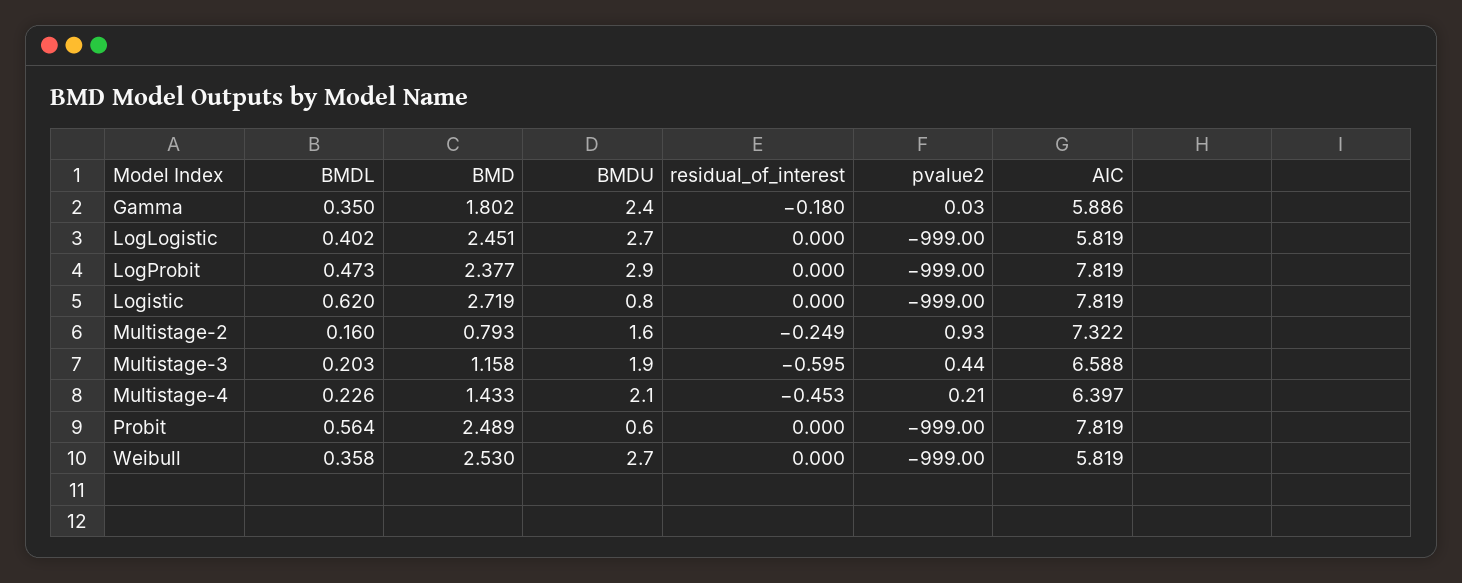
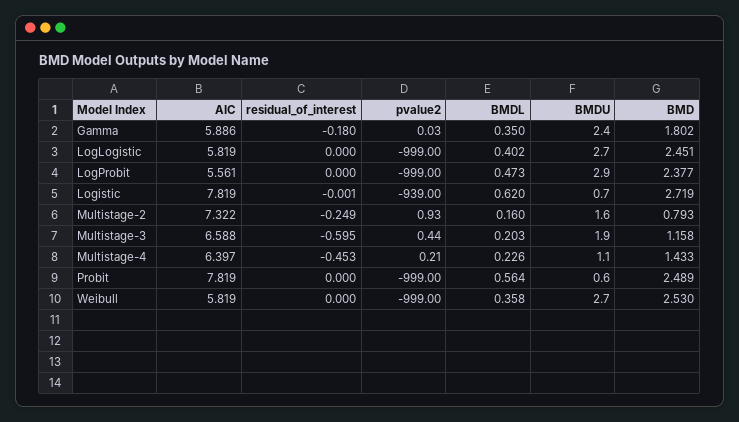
  {
    "BMDL": {
      "Gamma": 0.35,
      "LogLogistic": 0.402,
      "LogProbit": 0.473,
      "Logistic": 0.62,
      "Multistage-2": 0.16,
      "Multistage-3": 0.203,
      "Multistage-4": 0.226,
      "Probit": 0.564,
      "Weibull": 0.358
    },
    "BMD": {
      "Gamma": 1.802,
      "LogLogistic": 2.451,
      "LogProbit": 2.377,
      "Logistic": 2.719,
      "Multistage-2": 0.793,
      "Multistage-3": 1.158,
      "Multistage-4": 1.433,
      "Probit": 2.489,
      "Weibull": 2.53
    },
    "BMDU": {
      "Gamma": 2.4,
      "LogLogistic": 2.7,
      "LogProbit": 2.9,
-     "Logistic": 0.8,
+     "Logistic": 0.7,
      "Multistage-2": 1.6,
      "Multistage-3": 1.9,
-     "Multistage-4": 2.1,
+     "Multistage-4": 1.1,
      "Probit": 0.6,
      "Weibull": 2.7
    },
    "residual_of_interest": {
      "Gamma": -0.18,
      "LogLogistic": 0,
      "LogProbit": 0,
-     "Logistic": 0,
+     "Logistic": -0.001,
      "Multistage-2": -0.249,
      "Multistage-3": -0.595,
      "Multistage-4": -0.453,
      "Probit": 0,
      "Weibull": 0
    },
    "pvalue2": {
      "Gamma": 0.03,
      "LogLogistic": -999,
      "LogProbit": -999,
-     "Logistic": -999,
+     "Logistic": -939,
      "Multistage-2": 0.93,
      "Multistage-3": 0.44,
      "Multistage-4": 0.21,
      "Probit": -999,
      "Weibull": -999
    },
    "AIC": {
      "Gamma": 5.886,
      "LogLogistic": 5.819,
-     "LogProbit": 7.819,
+     "LogProbit": 5.561,
      "Logistic": 7.819,
      "Multistage-2": 7.322,
      "Multistage-3": 6.588,
      "Multistage-4": 6.397,
      "Probit": 7.819,
      "Weibull": 5.819
    }
  }

